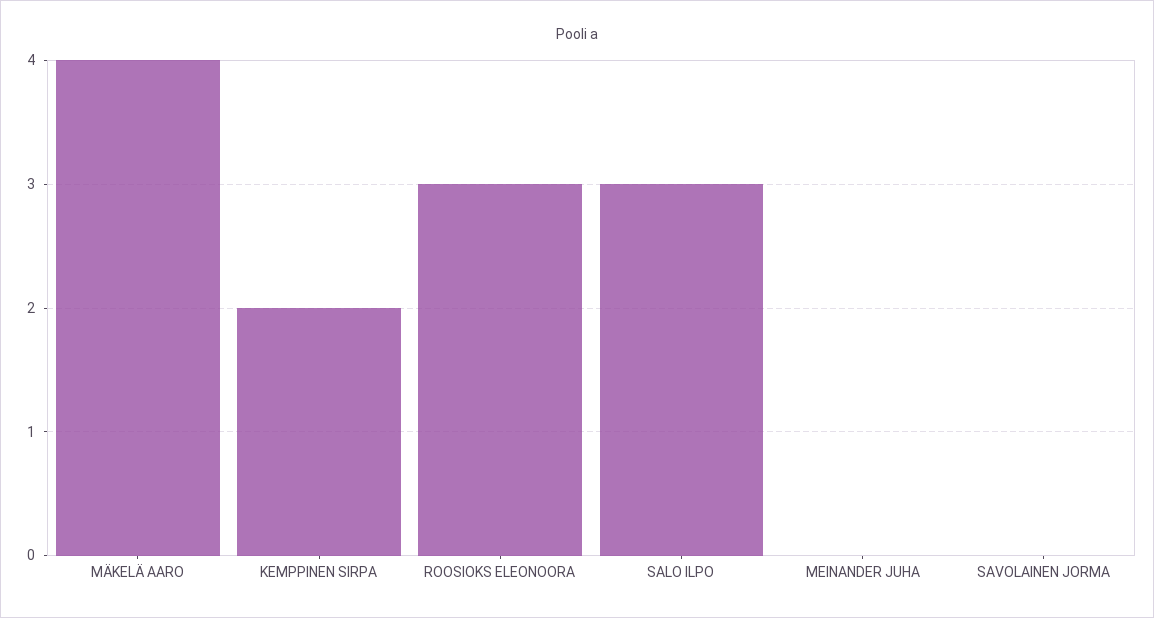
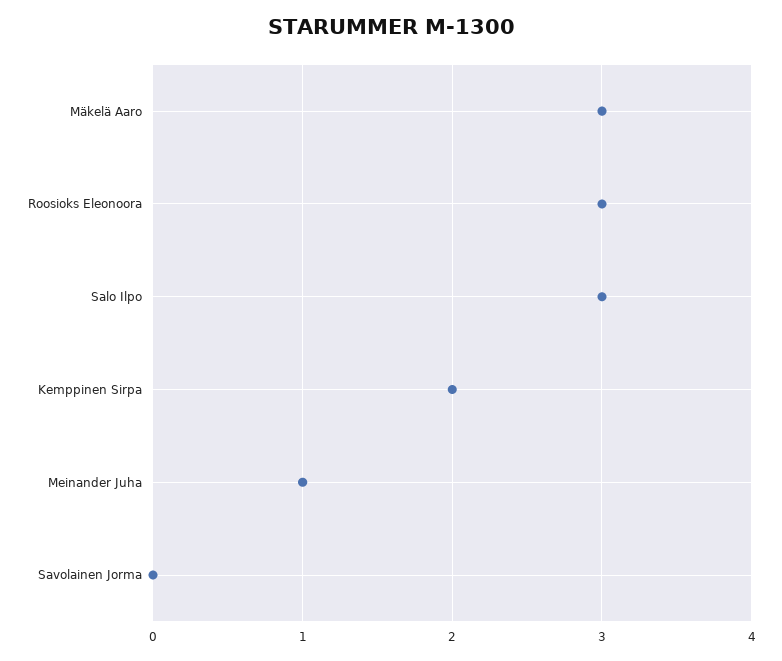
  {
-   "MÄKELÄ AARO": 4,
+   "MÄKELÄ AARO": 3,
    "KEMPPINEN SIRPA": 2,
    "ROOSIOKS ELEONOORA": 3,
    "SALO ILPO": 3,
-   "MEINANDER JUHA": 0,
+   "MEINANDER JUHA": 1,
    "SAVOLAINEN JORMA": 0
  }

